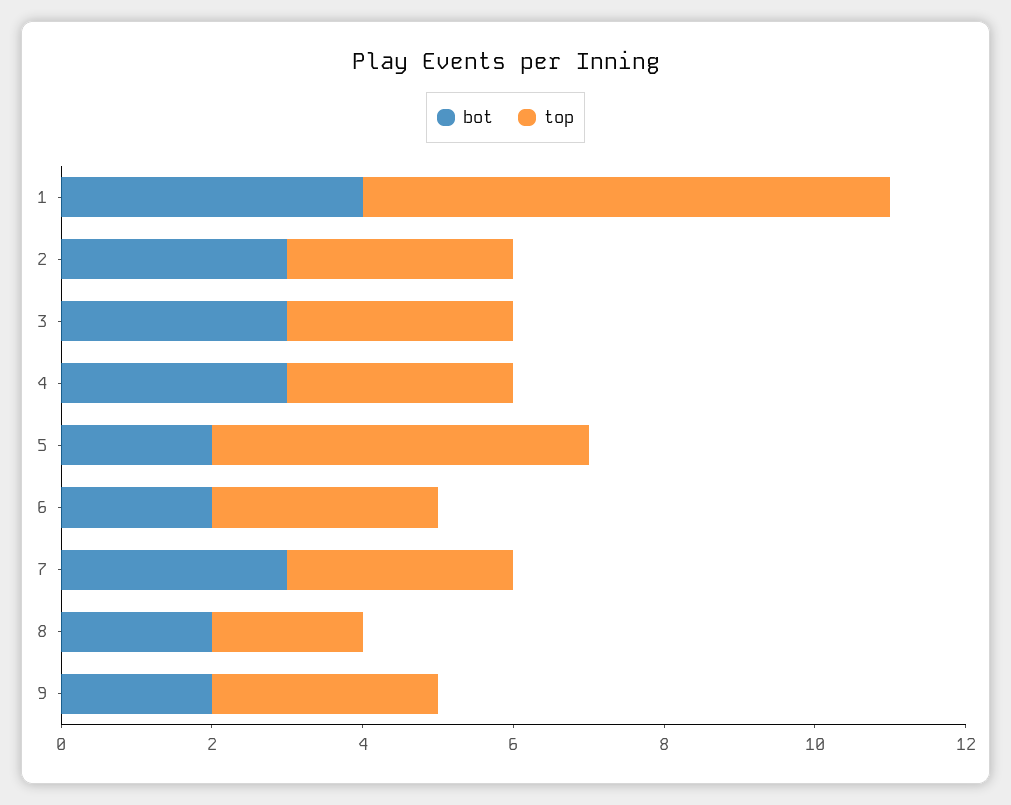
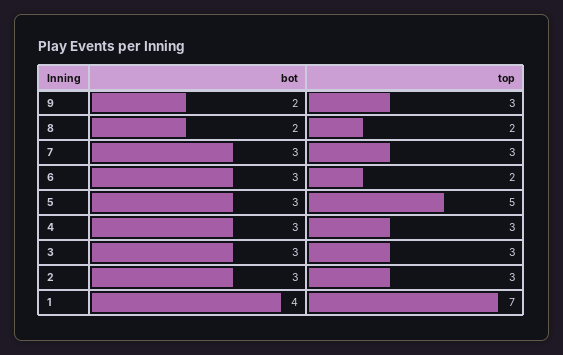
  {
    "bot": {
      "1": 4,
      "2": 3,
      "3": 3,
      "4": 3,
-     "5": 2,
+     "5": 3,
-     "6": 2,
+     "6": 3,
      "7": 3,
      "8": 2,
      "9": 2
    },
    "top": {
      "1": 7,
      "2": 3,
      "3": 3,
      "4": 3,
      "5": 5,
-     "6": 3,
+     "6": 2,
      "7": 3,
      "8": 2,
      "9": 3
    }
  }

